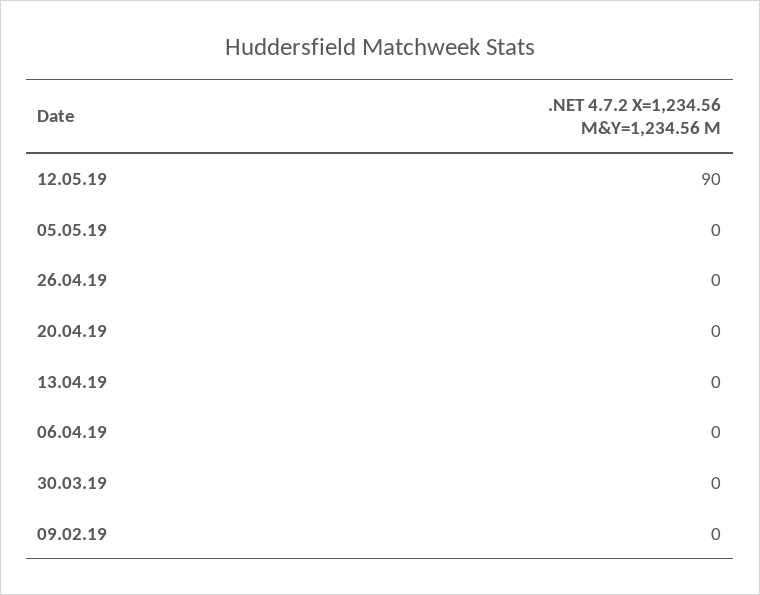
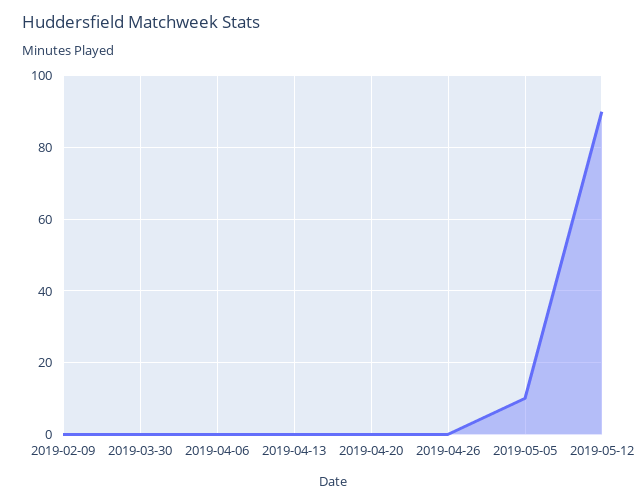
  {
    "12.05.19": 90,
-   "05.05.19": 0,
+   "05.05.19": 10,
    "26.04.19": 0,
    "20.04.19": 0,
    "13.04.19": 0,
    "06.04.19": 0,
    "30.03.19": 0,
    "09.02.19": 0
  }

